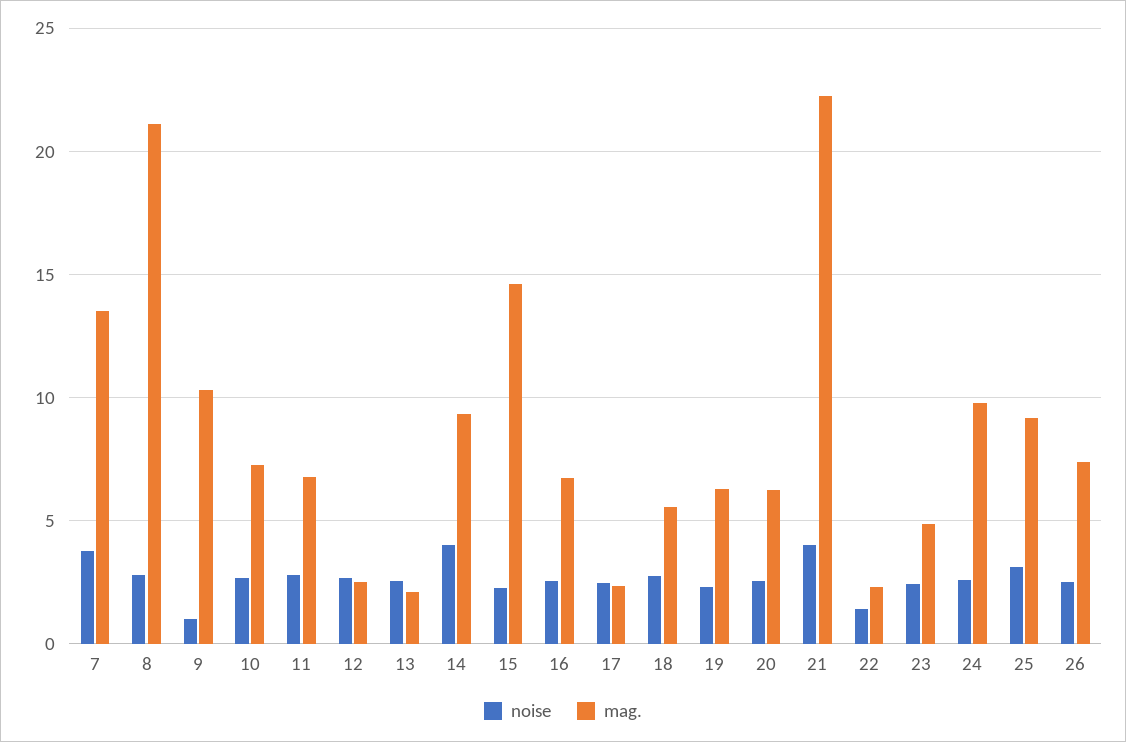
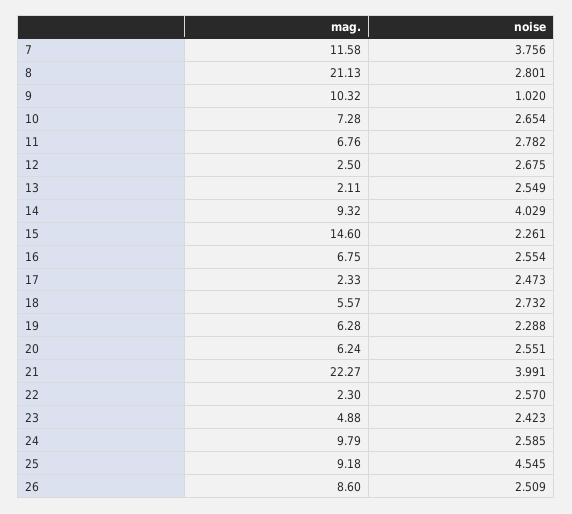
  {
    "noise": {
      "7": 3.756,
      "8": 2.801,
      "9": 1.02,
      "10": 2.654,
      "11": 2.782,
      "12": 2.675,
      "13": 2.549,
      "14": 4.029,
      "15": 2.261,
      "16": 2.554,
      "17": 2.473,
      "18": 2.732,
      "19": 2.288,
      "20": 2.551,
      "21": 3.991,
-     "22": 1.5,
+     "22": 2.57,
      "23": 2.423,
      "24": 2.585,
-     "25": 3,
+     "25": 4.545,
      "26": 2.509
    },
    "mag.": {
-     "7": 13.5,
+     "7": 11.58,
      "8": 21.13,
      "9": 10.32,
      "10": 7.28,
      "11": 6.76,
      "12": 2.5,
      "13": 2.11,
      "14": 9.32,
      "15": 14.6,
      "16": 6.75,
      "17": 2.33,
      "18": 5.57,
      "19": 6.28,
      "20": 6.24,
      "21": 22.27,
      "22": 2.3,
      "23": 4.88,
      "24": 9.79,
      "25": 9.18,
-     "26": 7.5
+     "26": 8.6
    }
  }

